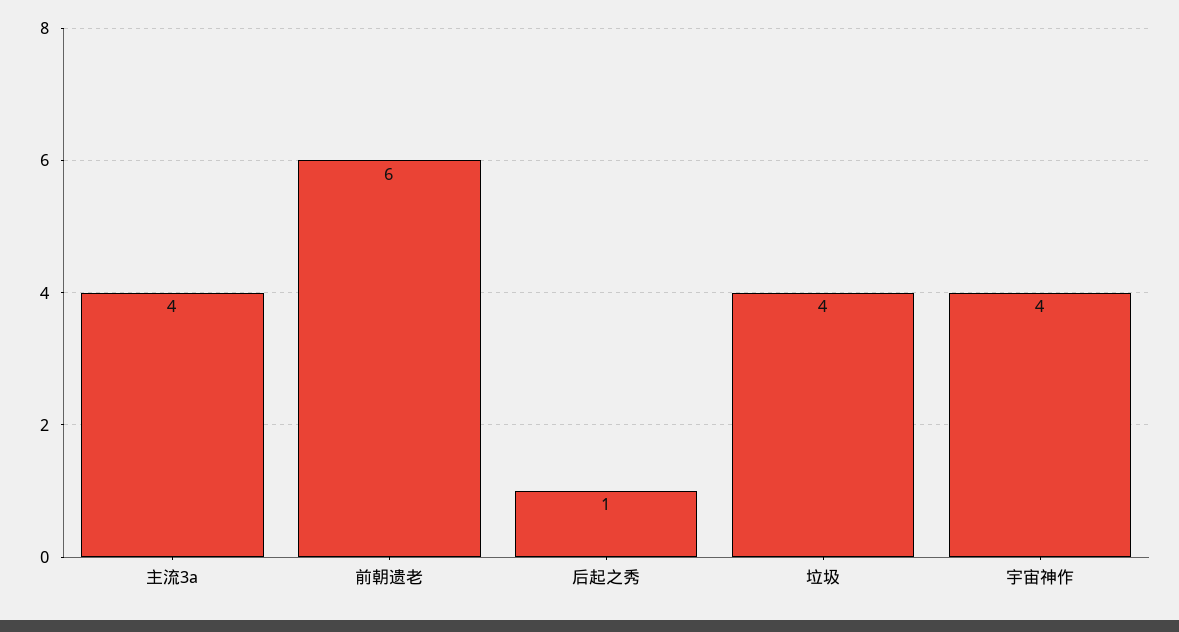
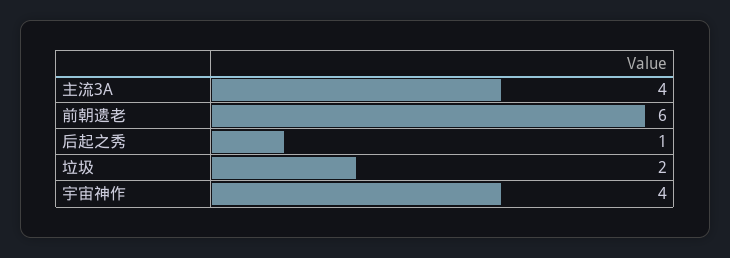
  {
    "主流3a": 4,
    "前朝遗老": 6,
    "后起之秀": 1,
-   "垃圾": 4,
+   "垃圾": 2,
    "宇宙神作": 4
  }

